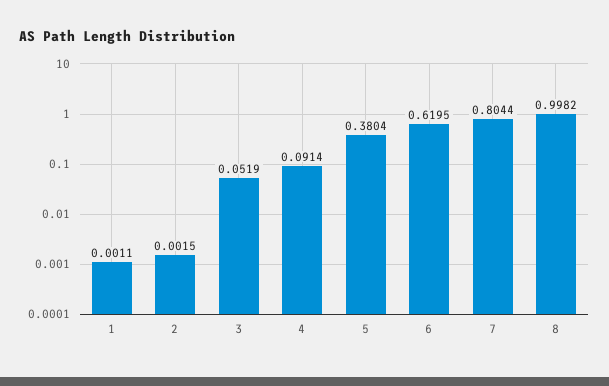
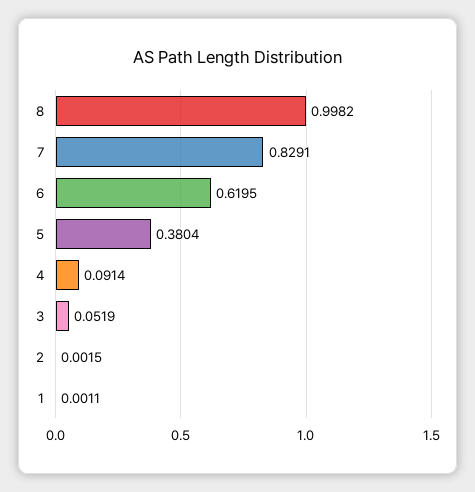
  {
    "1": 0.0011,
    "2": 0.0015,
    "3": 0.0519,
    "4": 0.0914,
    "5": 0.3804,
    "6": 0.6195,
-   "7": 0.8044,
+   "7": 0.8291,
    "8": 0.9982
  }

